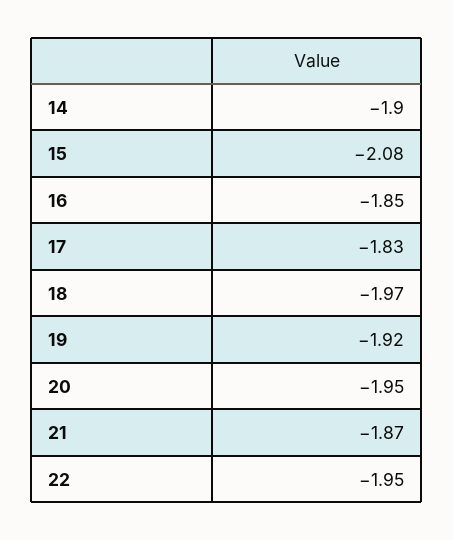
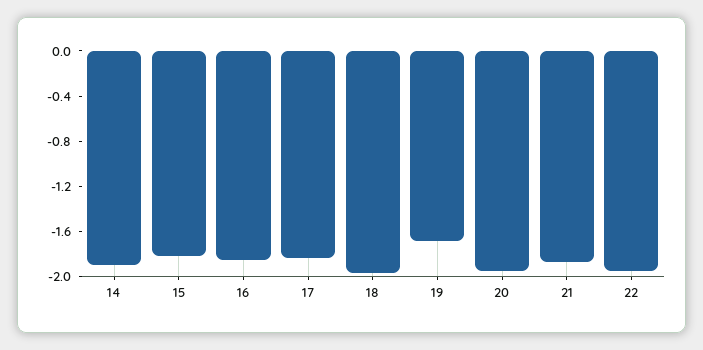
  {
    "14": -1.9,
-   "15": -2.08,
+   "15": -1.8,
    "16": -1.85,
    "17": -1.83,
    "18": -1.97,
-   "19": -1.92,
+   "19": -1.7,
    "20": -1.95,
    "21": -1.87,
    "22": -1.95
  }

